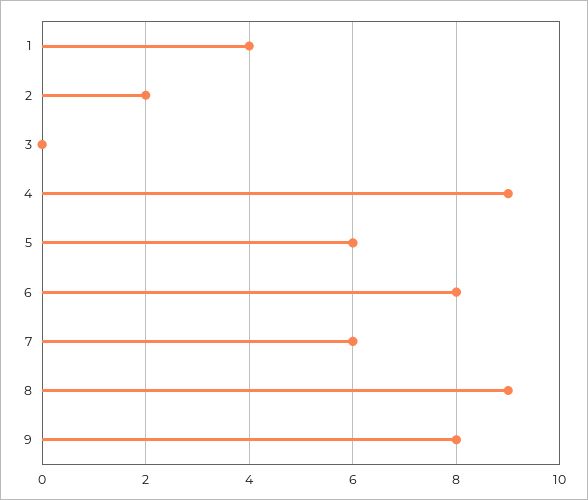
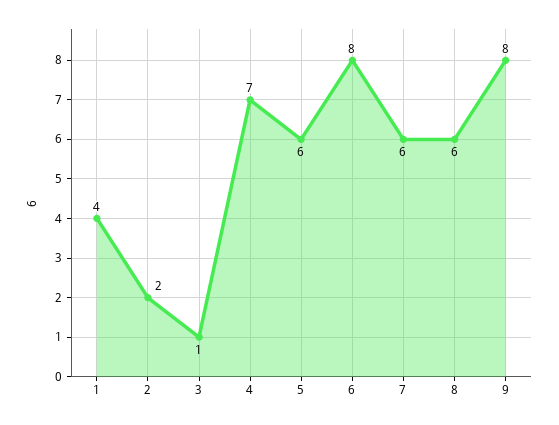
  {
    "1": 4,
    "2": 2,
-   "3": 0,
+   "3": 1,
-   "4": 9,
+   "4": 7,
    "5": 6,
    "6": 8,
    "7": 6,
-   "8": 9,
+   "8": 6,
    "9": 8
  }

